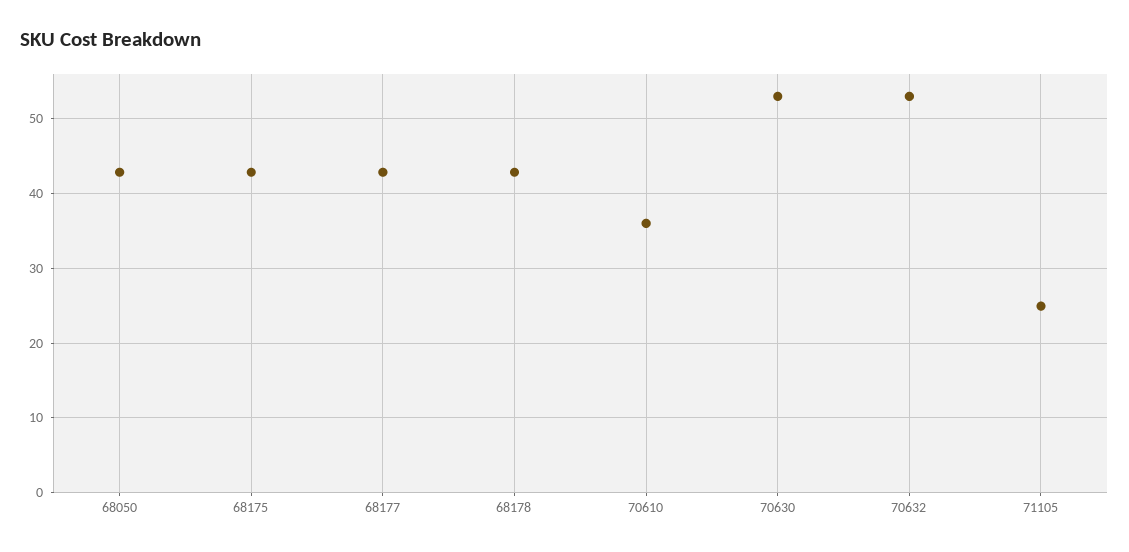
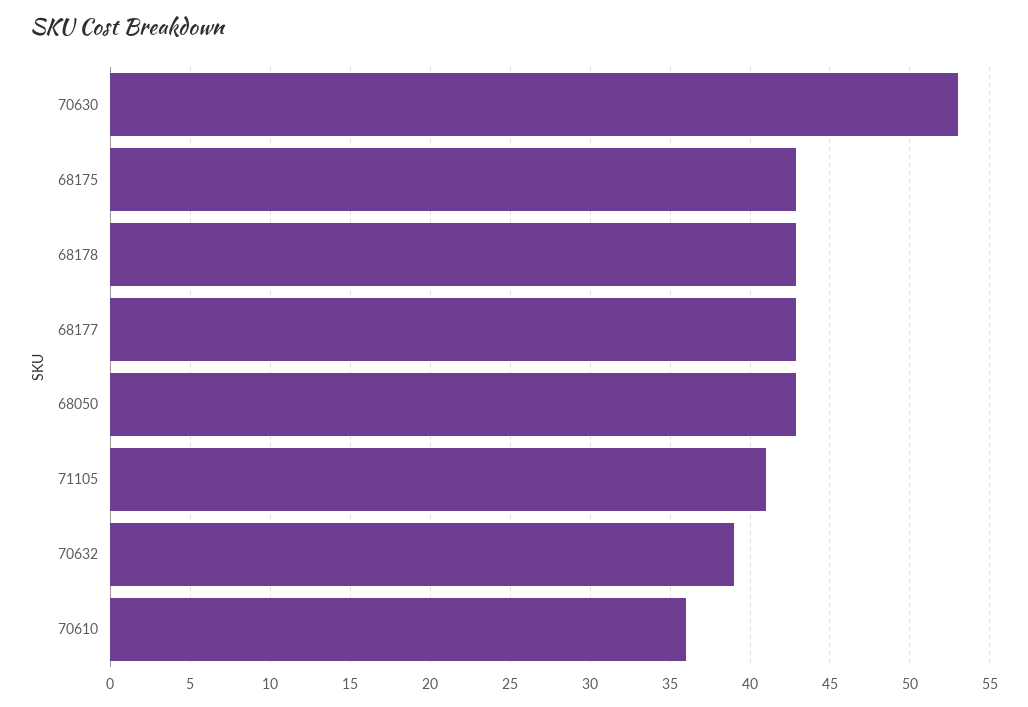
  {
    "68050": 43,
    "68175": 43,
    "68177": 43,
    "68178": 43,
    "70610": 36,
    "70630": 53,
-   "70632": 53,
+   "70632": 39,
-   "71105": 25
+   "71105": 41
  }

